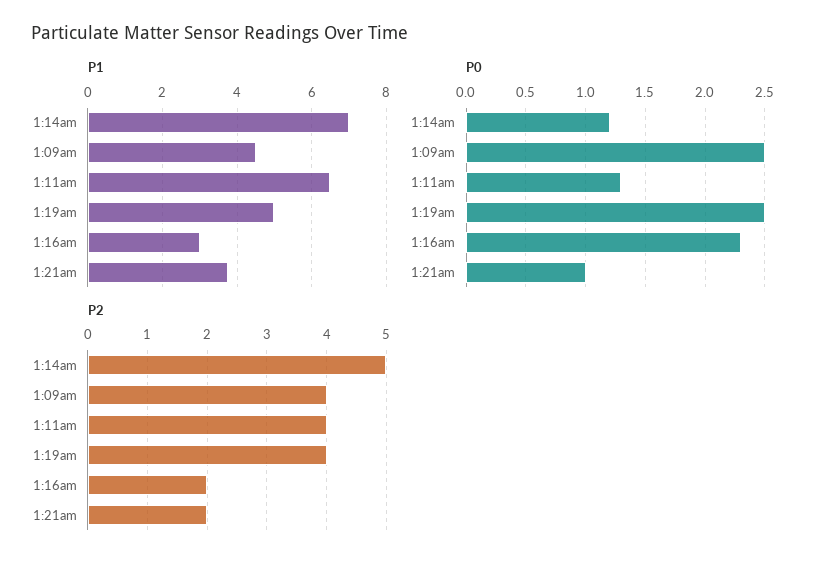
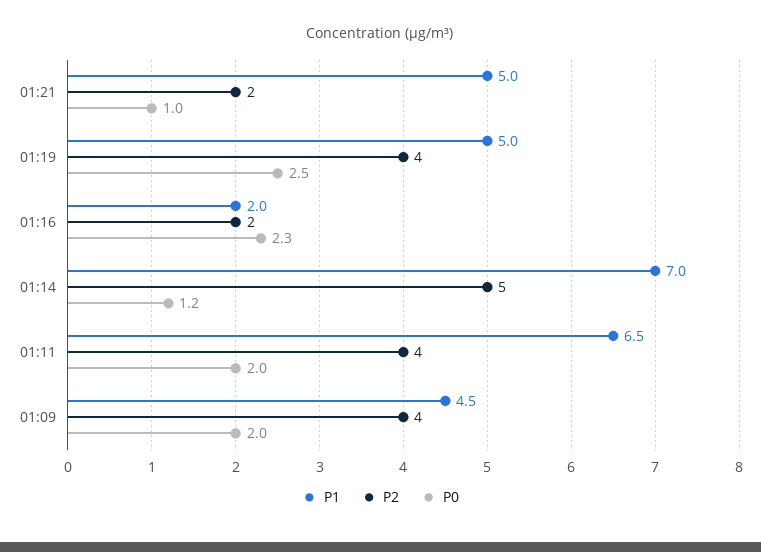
  {
    "P1": {
      "1:14am": 7,
      "1:09am": 4.5,
      "1:11am": 6.5,
      "1:19am": 5,
-     "1:16am": 3,
+     "1:16am": 2,
-     "1:21am": 3.8
+     "1:21am": 5
    },
    "P0": {
      "1:14am": 1.2,
-     "1:09am": 2.5,
+     "1:09am": 2,
-     "1:11am": 1.3,
+     "1:11am": 2,
      "1:19am": 2.5,
      "1:16am": 2.3,
      "1:21am": 1
    },
    "P2": {
      "1:14am": 5,
      "1:09am": 4,
      "1:11am": 4,
      "1:19am": 4,
      "1:16am": 2,
      "1:21am": 2
    }
  }

